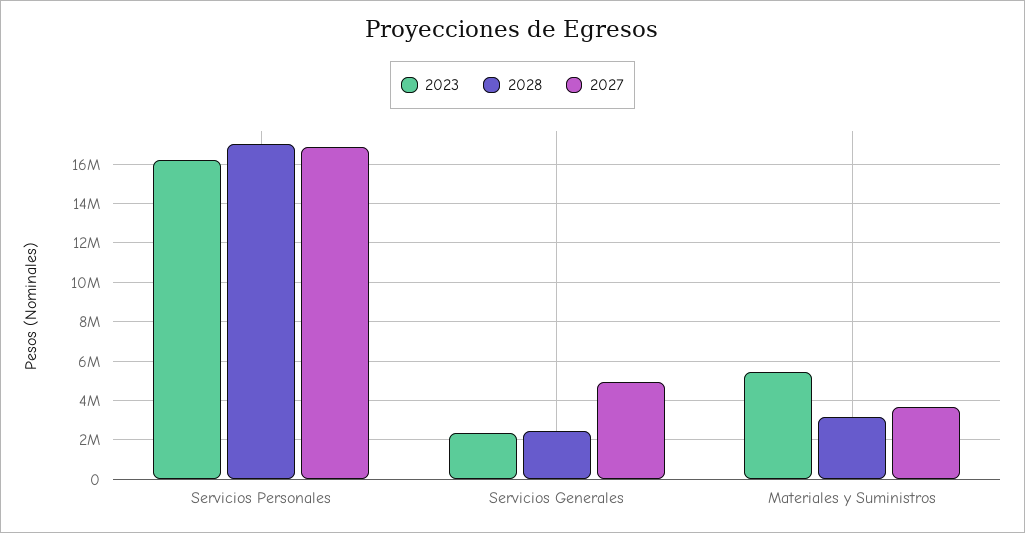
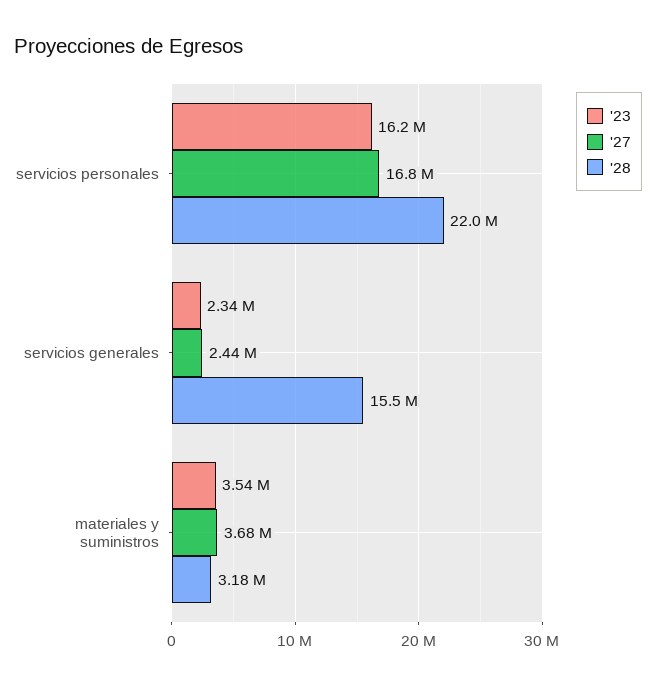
  {
    "2023": {
      "Servicios Personales": 16200000,
      "Servicios Generales": 2340000,
-     "Materiales y Suministros": 5500000
+     "Materiales y Suministros": 3540000
    },
    "2028": {
-     "Servicios Personales": 17000000,
+     "Servicios Personales": 22000000,
-     "Servicios Generales": 2500000,
+     "Servicios Generales": 15500000,
      "Materiales y Suministros": 3180000
    },
    "2027": {
      "Servicios Personales": 16800000,
-     "Servicios Generales": 5000000,
+     "Servicios Generales": 2440000,
      "Materiales y Suministros": 3680000
    }
  }

